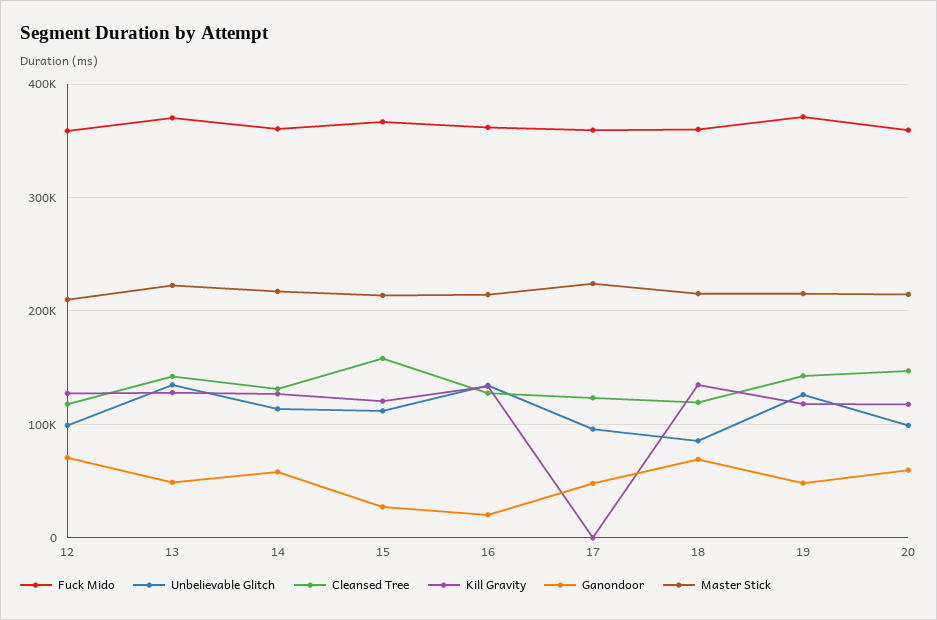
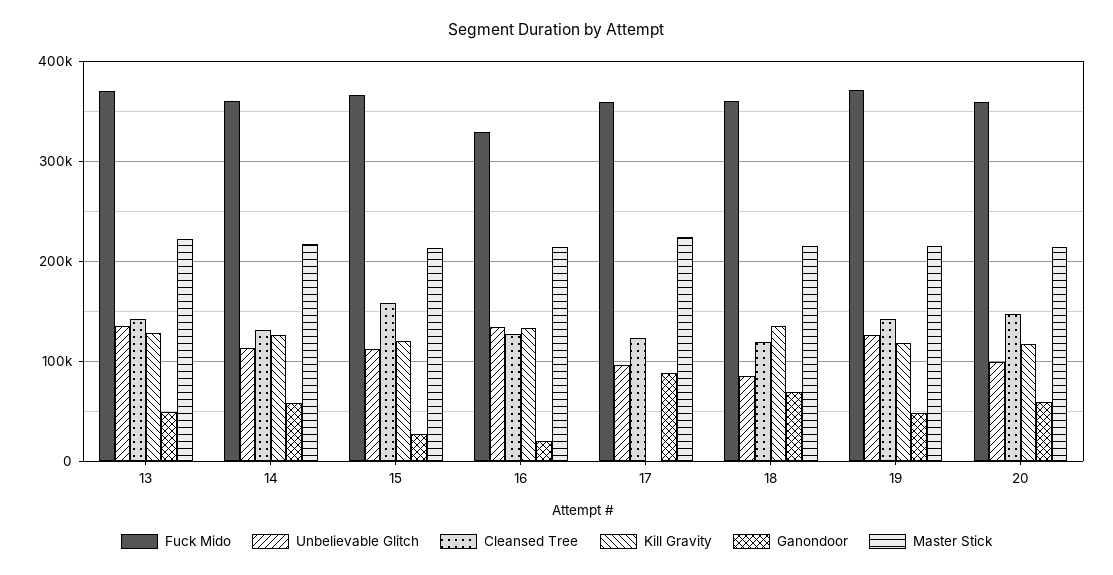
  {
    "Fuck Mido": {
-     "12": 360000,
      "13": 370000,
      "14": 360000,
      "15": 370000,
-     "16": 360000,
+     "16": 330000,
      "17": 360000,
      "18": 360000,
      "19": 370000,
      "20": 360000
    },
    "Unbelievable Glitch": {
-     "12": 100000,
      "13": 130000,
      "14": 110000,
      "15": 110000,
      "16": 130000,
      "17": 100000,
      "18": 90000,
      "19": 130000,
      "20": 100000
    },
    "Cleansed Tree": {
-     "12": 120000,
      "13": 140000,
      "14": 130000,
      "15": 160000,
      "16": 130000,
      "17": 120000,
      "18": 120000,
      "19": 140000,
      "20": 150000
    },
    "Kill Gravity": {
-     "12": 130000,
      "13": 130000,
      "14": 130000,
      "15": 120000,
      "16": 130000,
      "17": 0,
      "18": 130000,
      "19": 120000,
      "20": 120000
    },
    "Ganondoor": {
-     "12": 70000,
      "13": 50000,
      "14": 60000,
      "15": 30000,
      "16": 20000,
-     "17": 50000,
+     "17": 90000,
      "18": 70000,
      "19": 50000,
      "20": 60000
    },
    "Master Stick": {
-     "12": 210000,
      "13": 220000,
      "14": 220000,
      "15": 210000,
      "16": 210000,
      "17": 220000,
      "18": 220000,
      "19": 220000,
      "20": 210000
    }
  }

